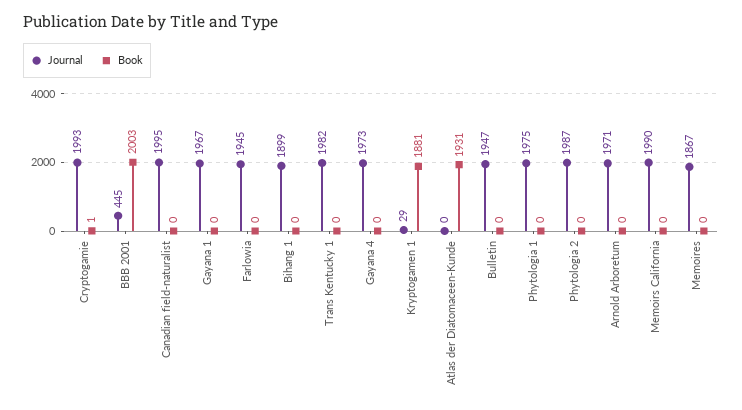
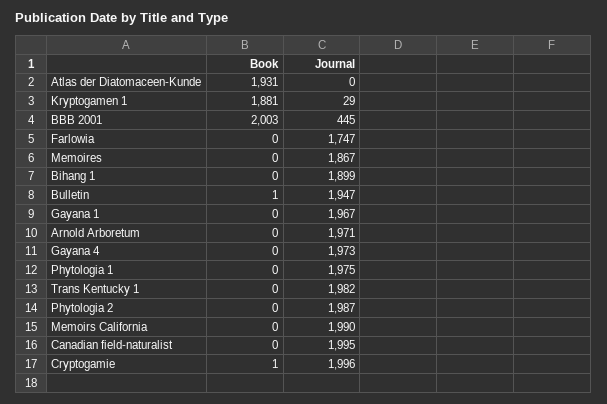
  {
    "Journal": {
-     "Cryptogamie": 1993,
+     "Cryptogamie": 1996,
      "BBB 2001": 445,
      "Canadian field-naturalist": 1995,
      "Gayana 1": 1967,
-     "Farlowia": 1945,
+     "Farlowia": 1747,
      "Bihang 1": 1899,
      "Trans Kentucky 1": 1982,
      "Gayana 4": 1973,
      "Kryptogamen 1": 29,
      "Atlas der Diatomaceen-Kunde": 0,
      "Bulletin": 1947,
      "Phytologia 1": 1975,
      "Phytologia 2": 1987,
      "Arnold Arboretum": 1971,
      "Memoirs California": 1990,
      "Memoires": 1867
    },
    "Book": {
      "Cryptogamie": 1,
      "BBB 2001": 2003,
      "Canadian field-naturalist": 0,
      "Gayana 1": 0,
      "Farlowia": 0,
      "Bihang 1": 0,
      "Trans Kentucky 1": 0,
      "Gayana 4": 0,
      "Kryptogamen 1": 1881,
      "Atlas der Diatomaceen-Kunde": 1931,
-     "Bulletin": 0,
+     "Bulletin": 1,
      "Phytologia 1": 0,
      "Phytologia 2": 0,
      "Arnold Arboretum": 0,
      "Memoirs California": 0,
      "Memoires": 0
    }
  }

